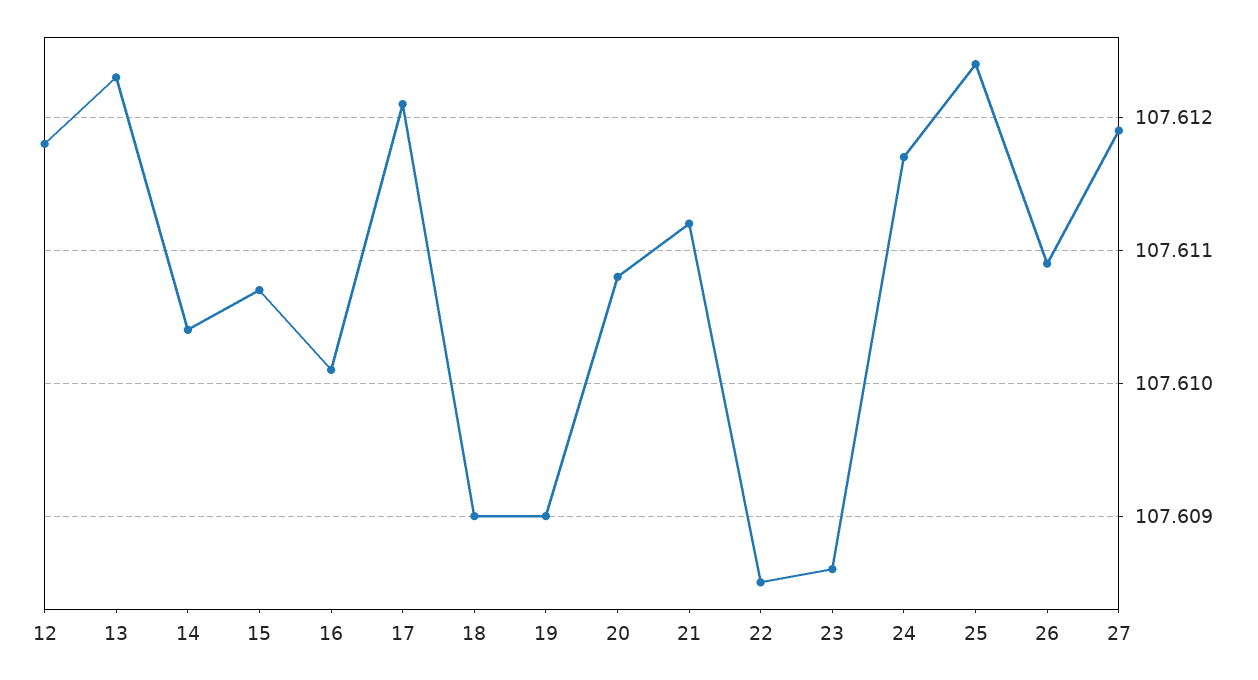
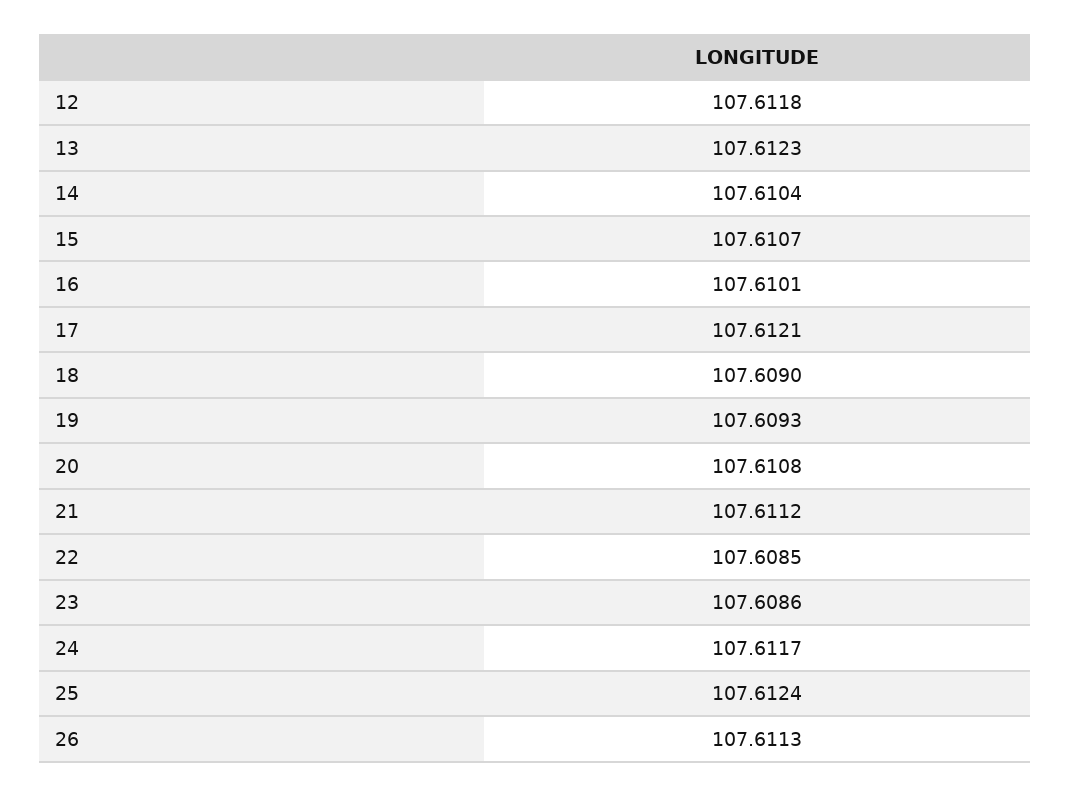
  {
    "12": 107.6118,
    "13": 107.6123,
    "14": 107.6104,
    "15": 107.6107,
    "16": 107.6101,
    "17": 107.6121,
    "18": 107.609,
-   "19": 107.609,
+   "19": 107.6093,
    "20": 107.6108,
    "21": 107.6112,
    "22": 107.6085,
    "23": 107.6086,
    "24": 107.6117,
    "25": 107.6124,
-   "26": 107.6109,
+   "26": 107.6113
-   "27": 107.6119
  }

